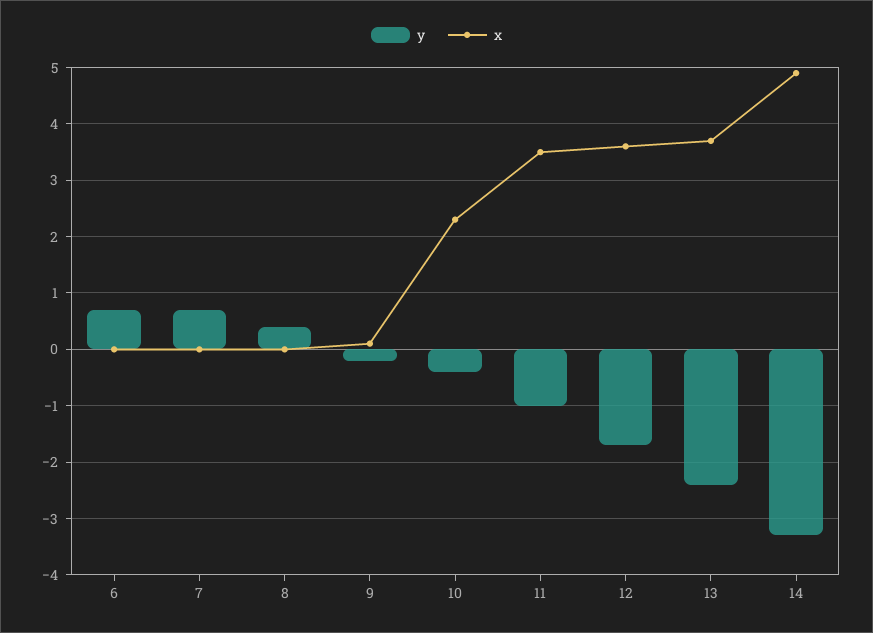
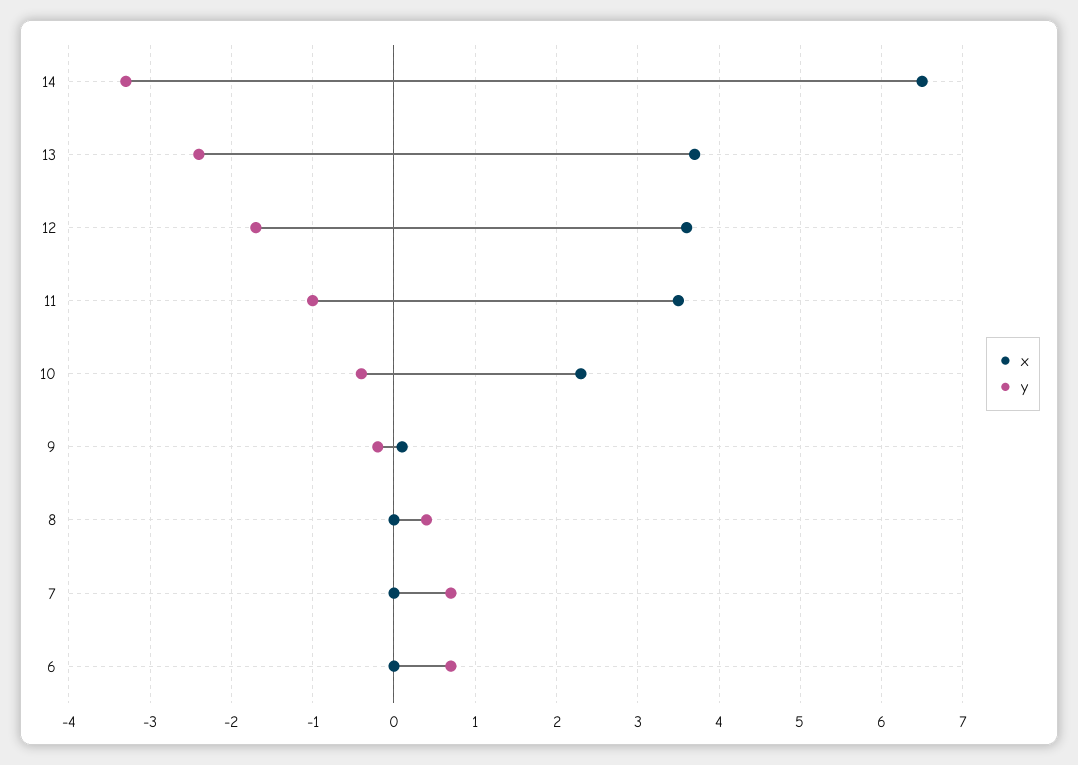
  {
    "y": {
      "6": 0.7,
      "7": 0.7,
      "8": 0.4,
      "9": -0.2,
      "10": -0.4,
      "11": -1,
      "12": -1.7,
      "13": -2.4,
      "14": -3.3
    },
    "x": {
      "6": 0,
      "7": 0,
      "8": 0,
      "9": 0.1,
      "10": 2.3,
      "11": 3.5,
      "12": 3.6,
      "13": 3.7,
-     "14": 5
+     "14": 6.5
    }
  }

